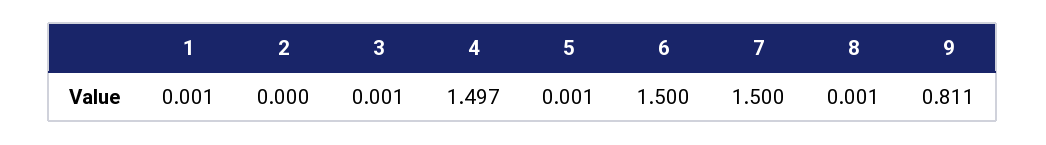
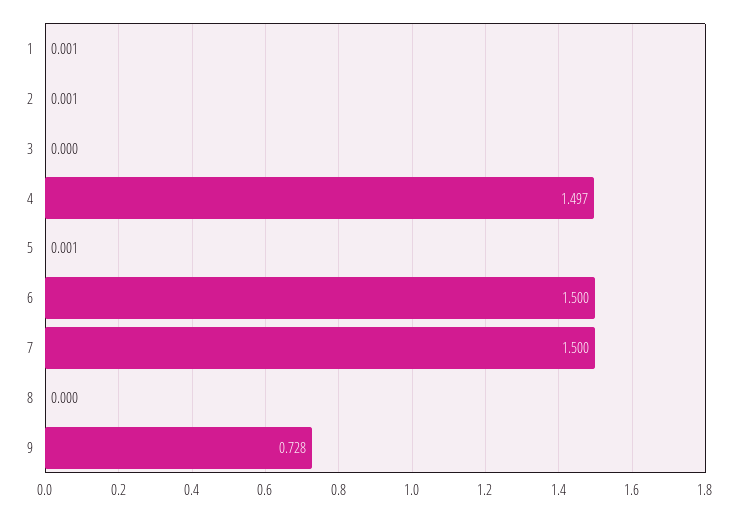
  {
    "1": 0.001,
-   "2": 0,
+   "2": 0.001,
-   "3": 0.001,
+   "3": 0,
    "4": 1.497,
    "5": 0.001,
    "6": 1.5,
    "7": 1.5,
-   "8": 0.001,
+   "8": 0,
-   "9": 0.811
+   "9": 0.728
  }

